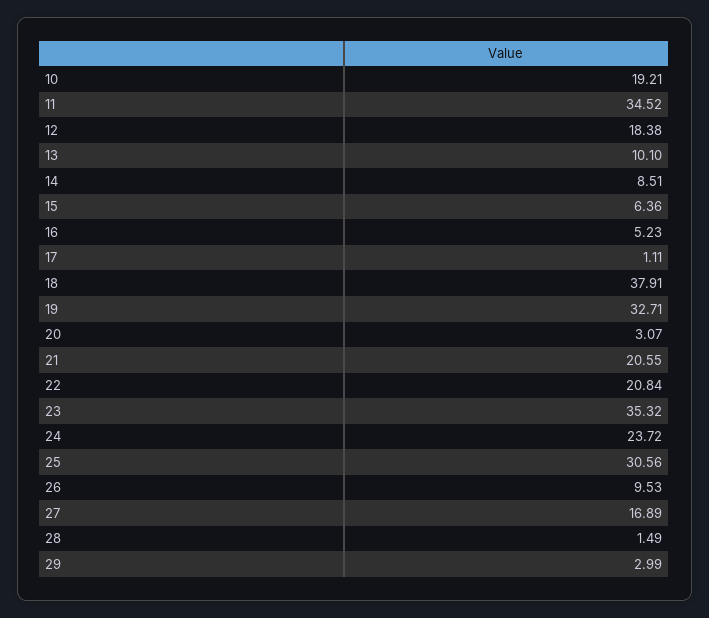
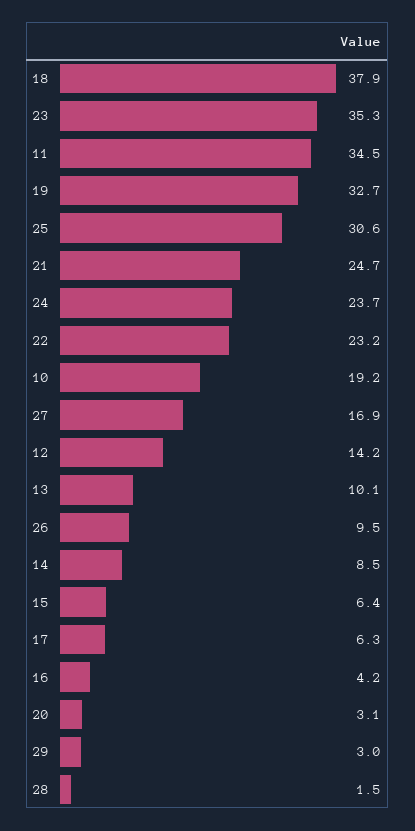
  {
    "10": 19.21,
    "11": 34.52,
-   "12": 18.38,
+   "12": 14.2,
    "13": 10.1,
    "14": 8.51,
    "15": 6.36,
-   "16": 5.23,
+   "16": 4.2,
-   "17": 1.11,
+   "17": 6.3,
    "18": 37.91,
    "19": 32.71,
    "20": 3.07,
-   "21": 20.55,
+   "21": 24.7,
-   "22": 20.84,
+   "22": 23.2,
    "23": 35.32,
    "24": 23.72,
    "25": 30.56,
    "26": 9.53,
    "27": 16.89,
    "28": 1.49,
    "29": 2.99
  }

